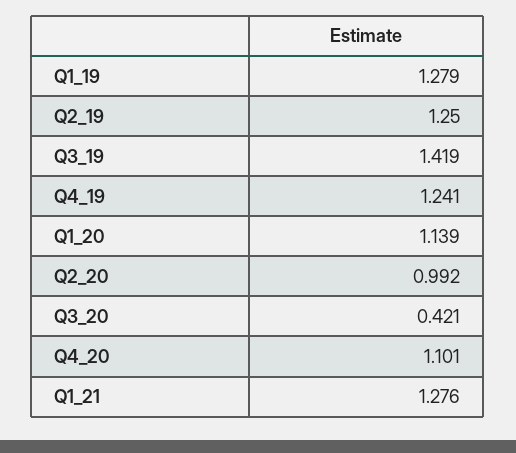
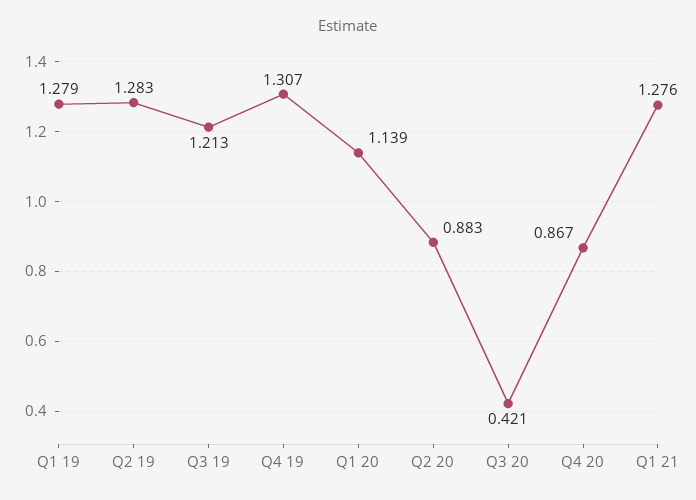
  {
    "Q1_19": 1.279,
-   "Q2_19": 1.25,
+   "Q2_19": 1.283,
-   "Q3_19": 1.419,
+   "Q3_19": 1.213,
-   "Q4_19": 1.241,
+   "Q4_19": 1.307,
    "Q1_20": 1.139,
-   "Q2_20": 0.992,
+   "Q2_20": 0.883,
    "Q3_20": 0.421,
-   "Q4_20": 1.101,
+   "Q4_20": 0.867,
    "Q1_21": 1.276
  }

